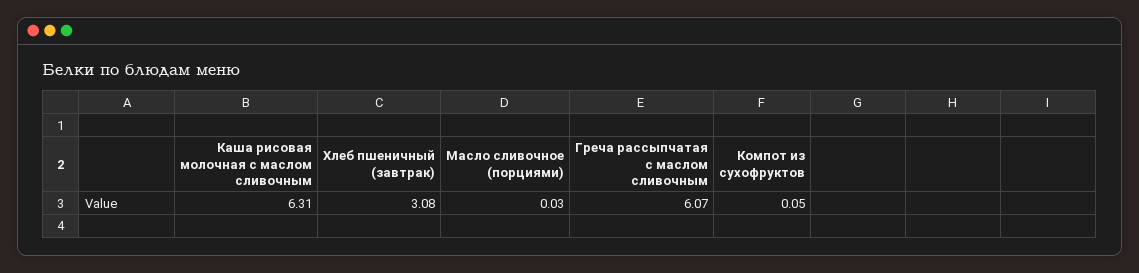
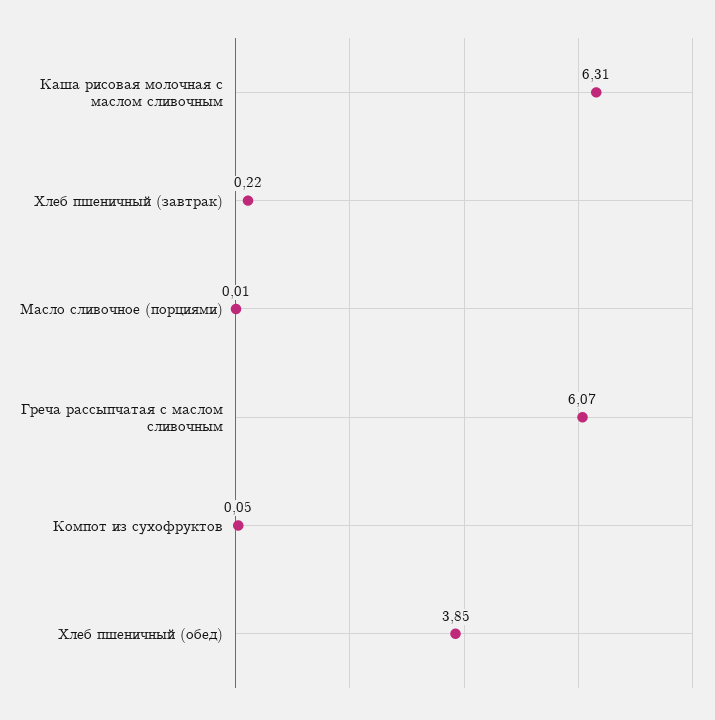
  {
    "Каша рисовая молочная с маслом сливочным": 6.31,
-   "Хлеб пшеничный (завтрак)": 3.08,
+   "Хлеб пшеничный (завтрак)": 0.22,
-   "Масло сливочное (порциями)": 0.03,
+   "Масло сливочное (порциями)": 0.01,
    "Греча рассыпчатая с маслом сливочным": 6.07,
-   "Компот из сухофруктов": 0.05
+   "Компот из сухофруктов": 0.05,
+   "Хлеб пшеничный (обед)": 3.85
  }

